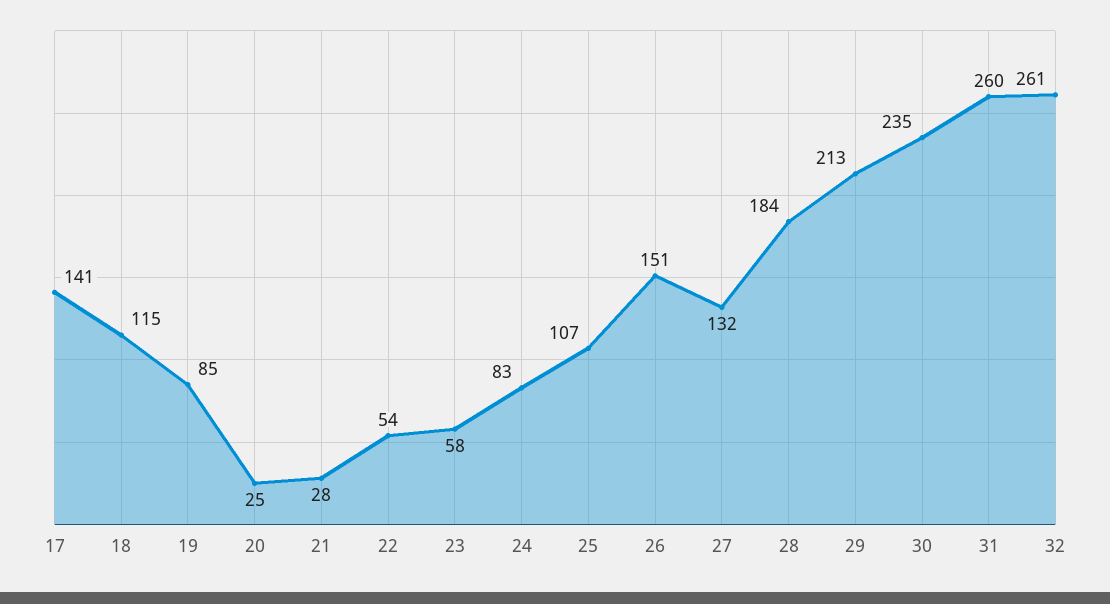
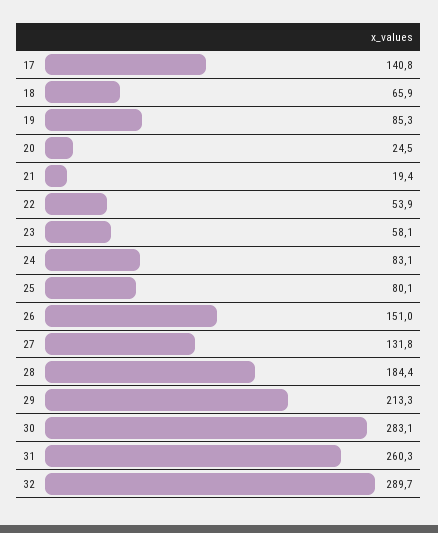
  {
    "17": 140.8,
-   "18": 115,
+   "18": 65.9,
    "19": 85.3,
    "20": 24.5,
-   "21": 28,
+   "21": 19.4,
    "22": 53.9,
    "23": 58.1,
    "24": 83.1,
-   "25": 107,
+   "25": 80.1,
    "26": 151,
    "27": 131.8,
    "28": 184.4,
    "29": 213.3,
-   "30": 235,
+   "30": 283.1,
    "31": 260.3,
-   "32": 261
+   "32": 289.7
  }

